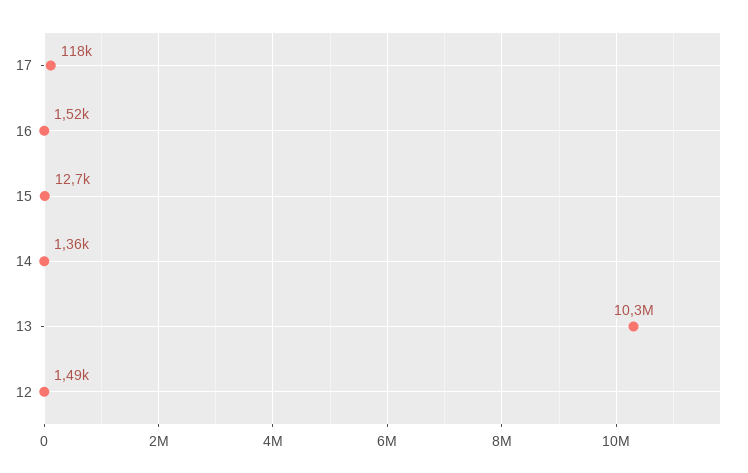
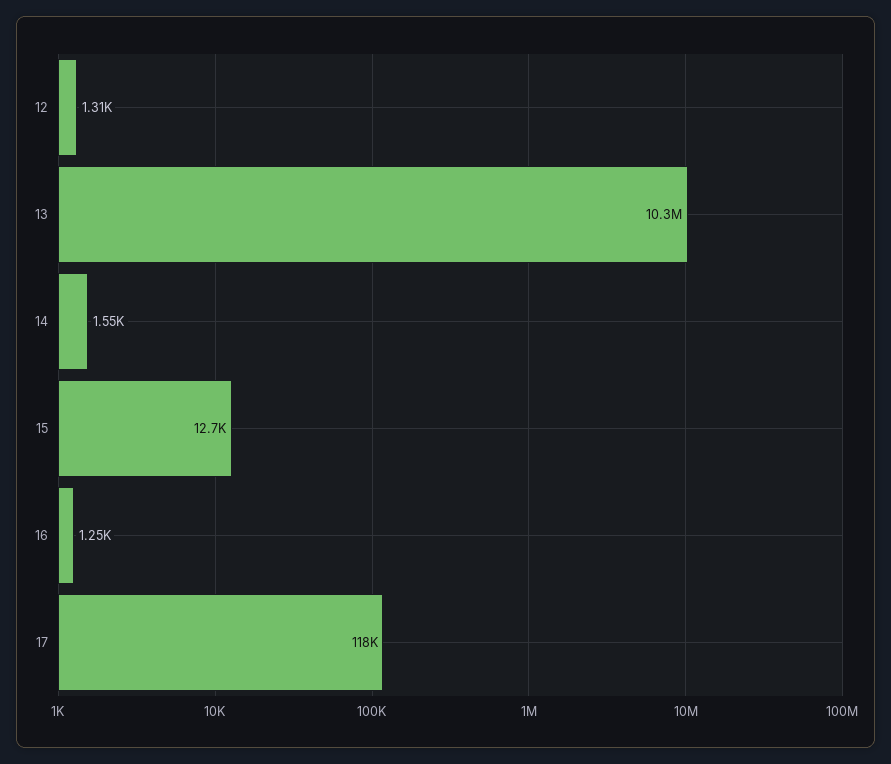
  {
    "17": 118000,
-   "16": 1520,
+   "16": 1250,
    "15": 12700,
-   "14": 1360,
+   "14": 1550,
    "13": 10300000,
-   "12": 1490
+   "12": 1310
  }

